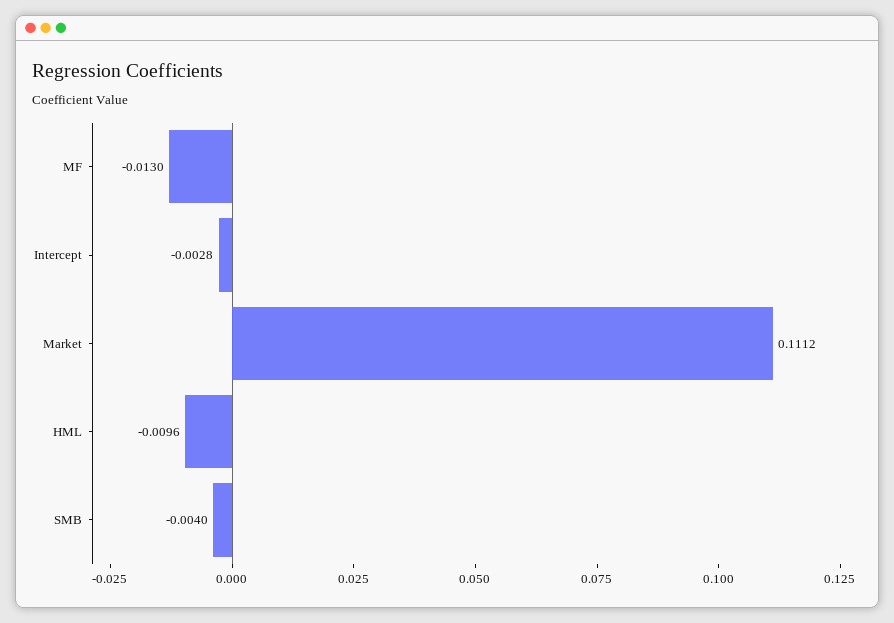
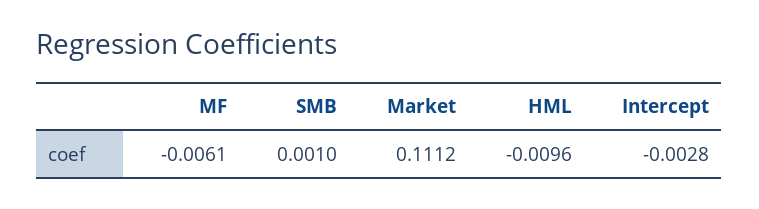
  {
-   "MF": -0.013,
+   "MF": -0.0061,
    "Intercept": -0.0028,
    "Market": 0.1112,
    "HML": -0.0096,
-   "SMB": -0.004
+   "SMB": 0.001
  }

